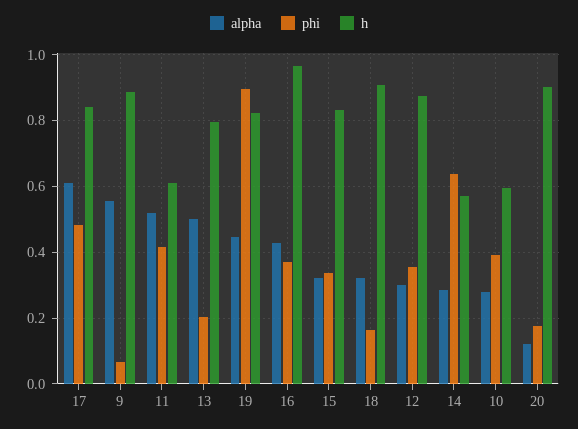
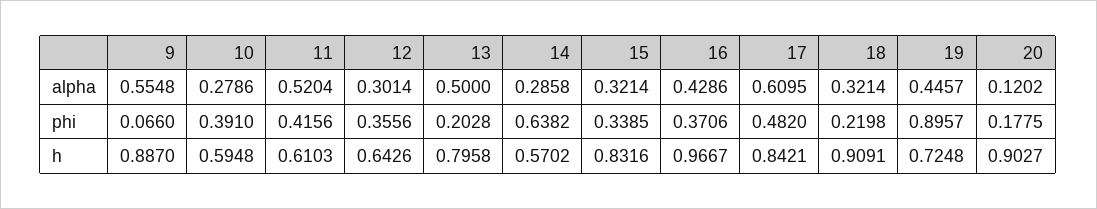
  {
    "alpha": {
      "17": 0.6095,
      "9": 0.5548,
      "11": 0.5204,
      "13": 0.5,
      "19": 0.4457,
      "16": 0.4286,
      "15": 0.3214,
      "18": 0.3214,
      "12": 0.3014,
      "14": 0.2858,
      "10": 0.2786,
      "20": 0.1202
    },
    "phi": {
      "17": 0.482,
      "9": 0.066,
      "11": 0.4156,
      "13": 0.2028,
      "19": 0.8957,
      "16": 0.3706,
      "15": 0.3385,
-     "18": 0.16,
+     "18": 0.2198,
      "12": 0.3556,
      "14": 0.6382,
      "10": 0.391,
      "20": 0.1775
    },
    "h": {
      "17": 0.8421,
      "9": 0.887,
      "11": 0.6103,
      "13": 0.7958,
-     "19": 0.82,
+     "19": 0.7248,
      "16": 0.9667,
      "15": 0.8316,
      "18": 0.9091,
-     "12": 0.88,
+     "12": 0.6426,
      "14": 0.5702,
      "10": 0.5948,
      "20": 0.9027
    }
  }

